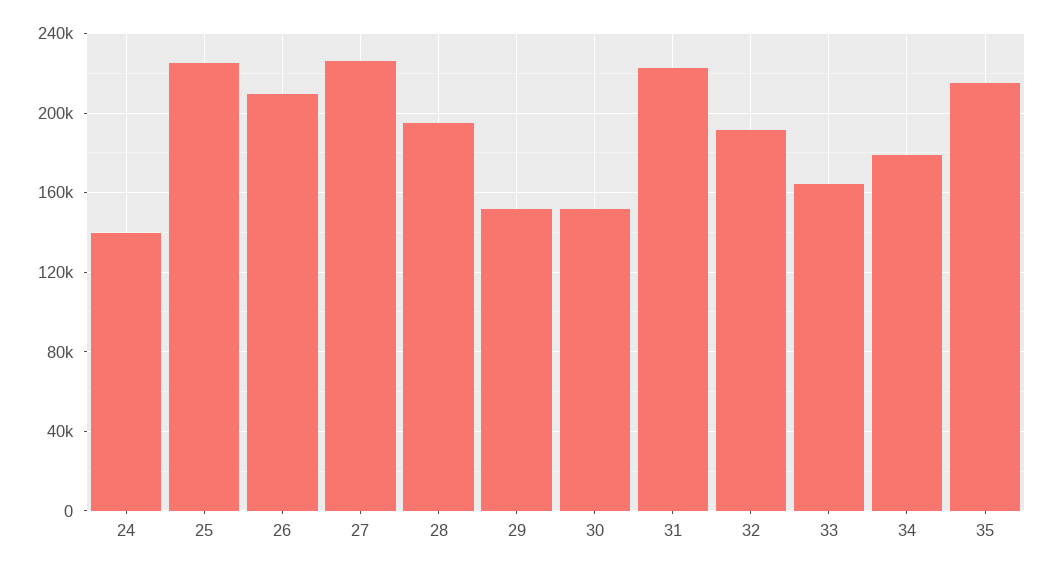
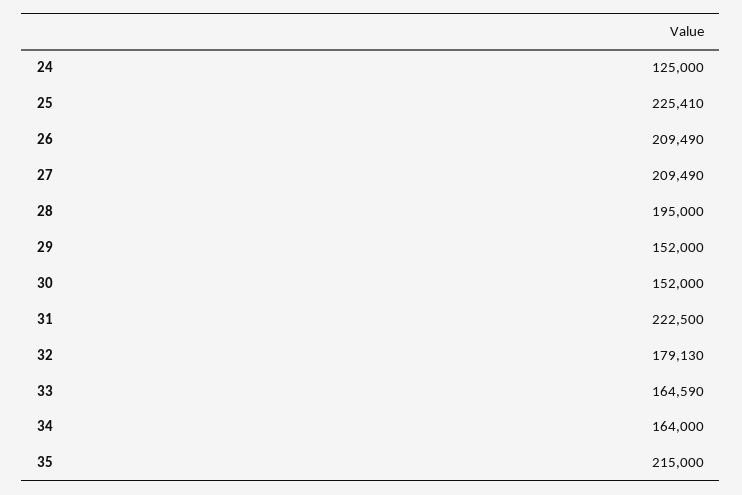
  {
-   "24": 140000,
+   "24": 125000,
    "25": 225410,
    "26": 209490,
-   "27": 225000,
+   "27": 209490,
    "28": 195000,
    "29": 152000,
    "30": 152000,
    "31": 222500,
-   "32": 190000,
+   "32": 179130,
    "33": 164590,
-   "34": 180000,
+   "34": 164000,
    "35": 215000
  }

